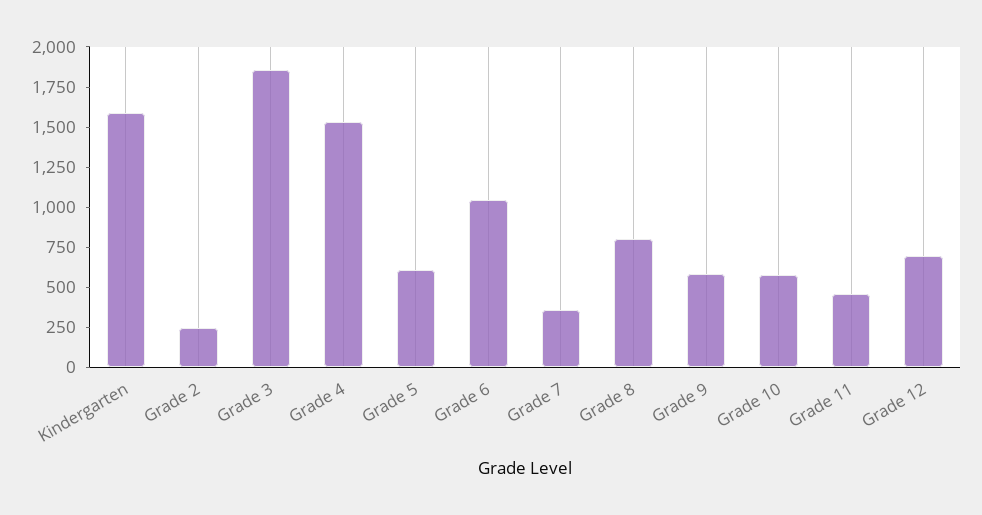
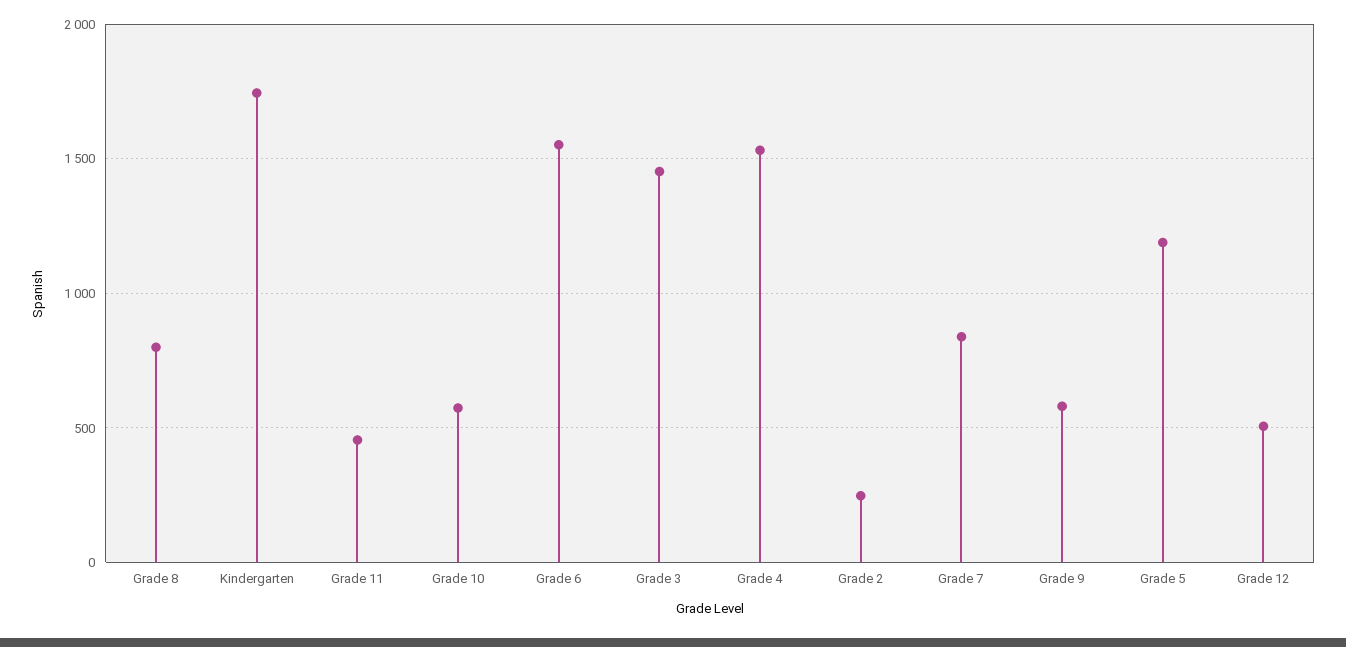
  {
-   "Kindergarten": 1600,
+   "Kindergarten": 1750,
    "Grade 2": 250,
-   "Grade 3": 1850,
+   "Grade 3": 1450,
    "Grade 4": 1550,
-   "Grade 5": 600,
+   "Grade 5": 1200,
-   "Grade 6": 1050,
+   "Grade 6": 1550,
-   "Grade 7": 350,
+   "Grade 7": 850,
    "Grade 8": 800,
    "Grade 9": 600,
    "Grade 10": 550,
    "Grade 11": 450,
-   "Grade 12": 700
+   "Grade 12": 500
  }

